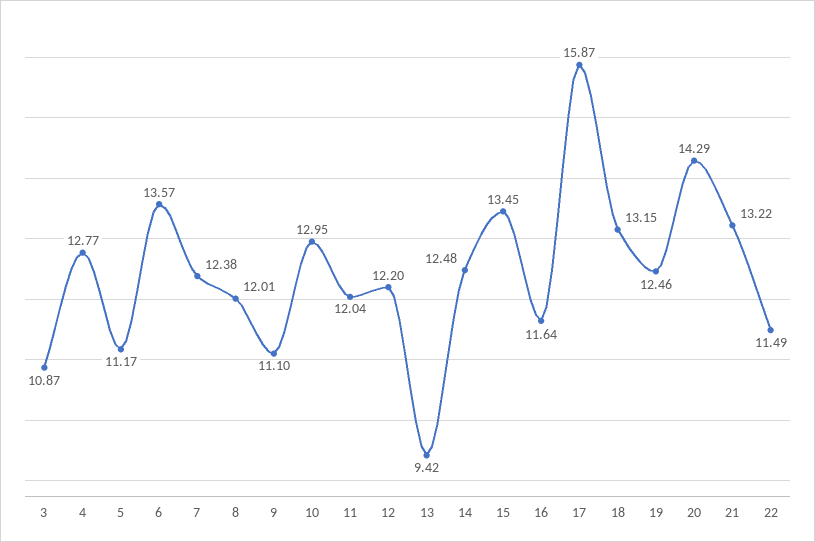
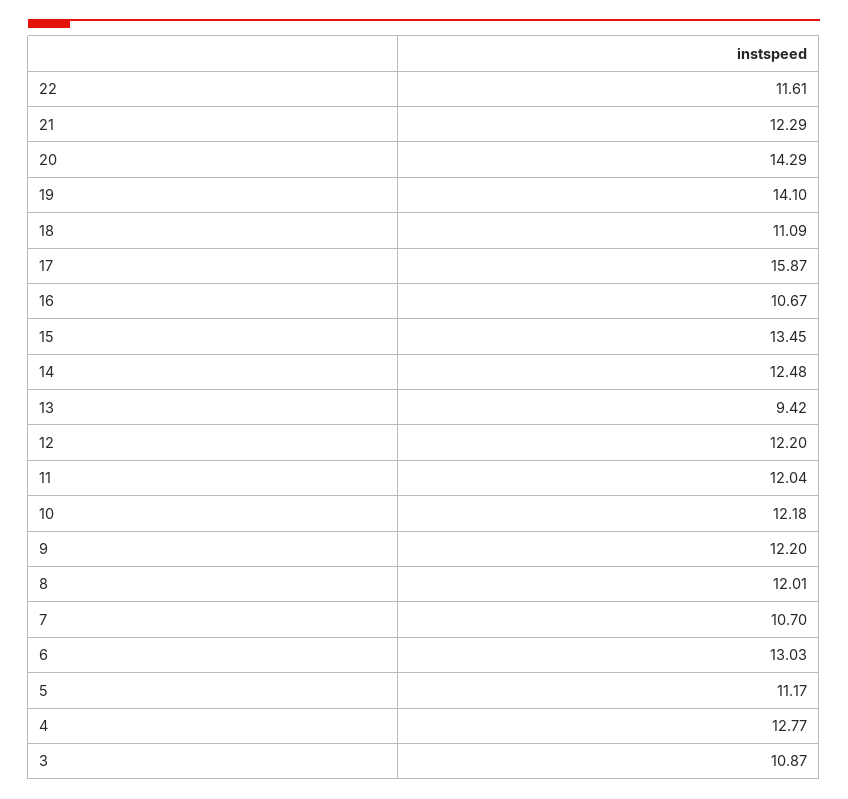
  {
    "3": 10.87,
    "4": 12.77,
    "5": 11.17,
-   "6": 13.57,
+   "6": 13.03,
-   "7": 12.38,
+   "7": 10.7,
    "8": 12.01,
-   "9": 11.1,
+   "9": 12.2,
-   "10": 12.95,
+   "10": 12.18,
    "11": 12.04,
    "12": 12.2,
    "13": 9.42,
    "14": 12.48,
    "15": 13.45,
-   "16": 11.64,
+   "16": 10.67,
    "17": 15.87,
-   "18": 13.15,
+   "18": 11.09,
-   "19": 12.46,
+   "19": 14.1,
    "20": 14.29,
-   "21": 13.22,
+   "21": 12.29,
-   "22": 11.49
+   "22": 11.61
  }

